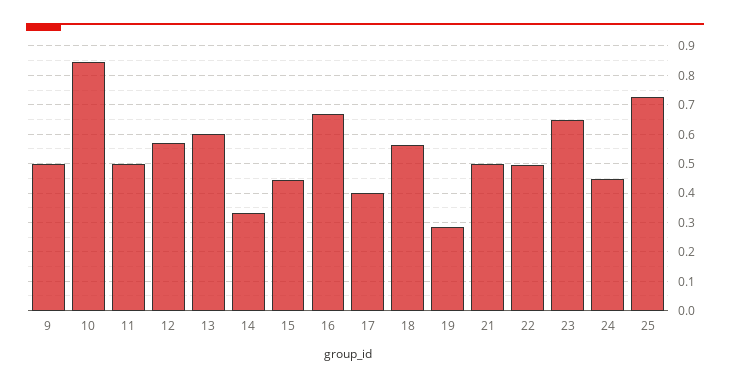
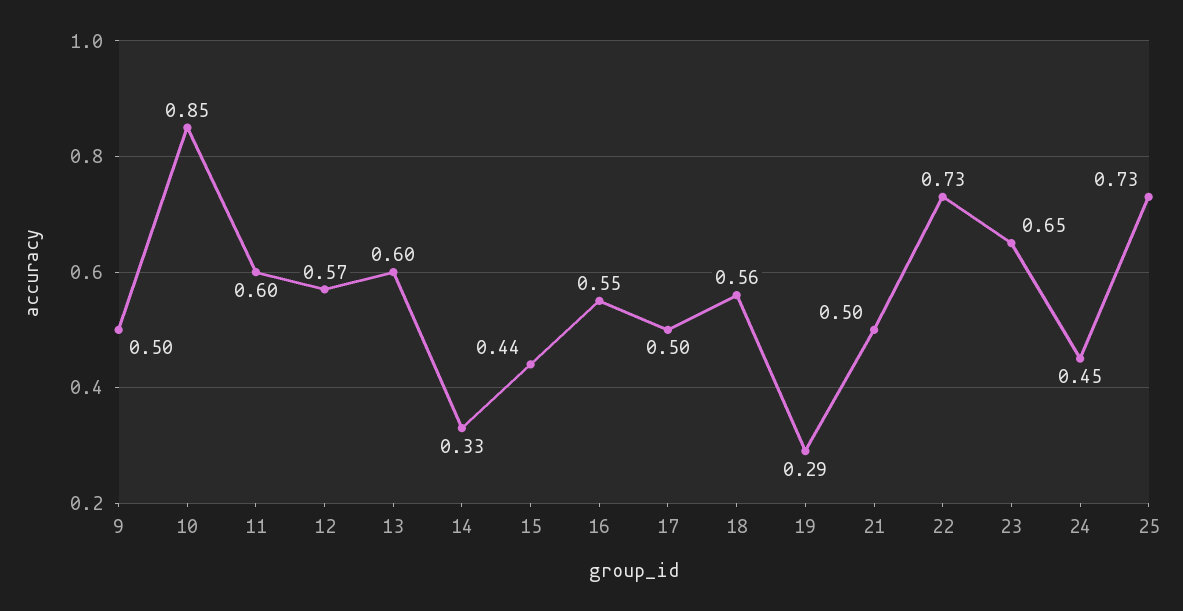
  {
    "9": 0.5,
    "10": 0.85,
-   "11": 0.5,
+   "11": 0.6,
    "12": 0.57,
    "13": 0.6,
    "14": 0.33,
    "15": 0.44,
-   "16": 0.675,
+   "16": 0.55,
-   "17": 0.4,
+   "17": 0.5,
    "18": 0.56,
    "19": 0.29,
    "21": 0.5,
-   "22": 0.5,
+   "22": 0.73,
    "23": 0.65,
    "24": 0.45,
    "25": 0.73
  }

